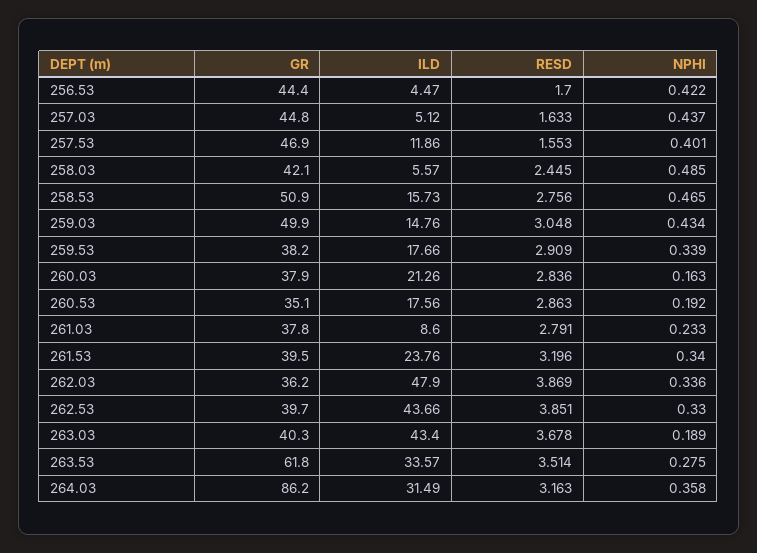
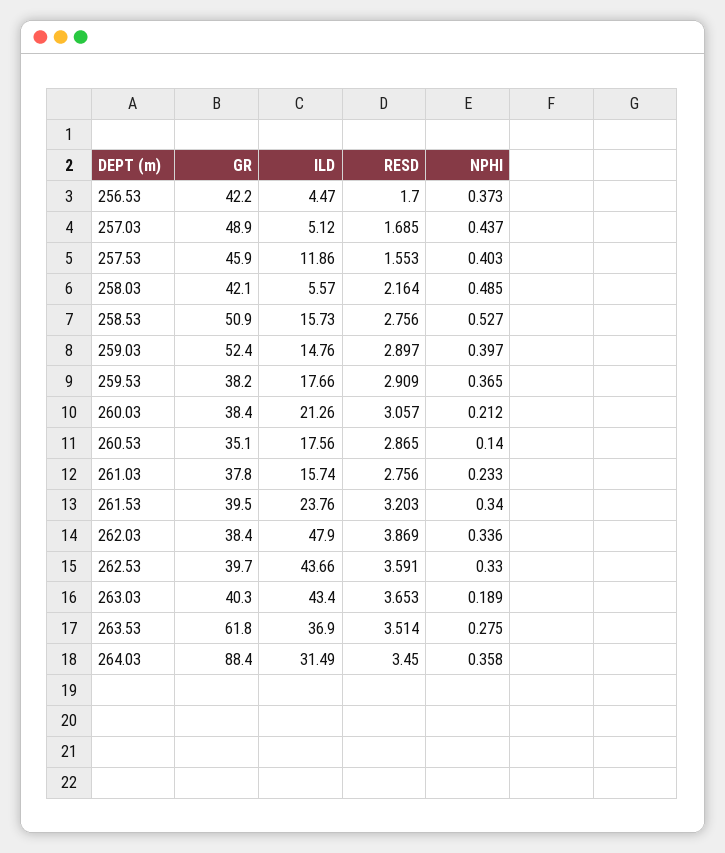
  {
    "GR": {
-     "256.53": 44.4,
+     "256.53": 42.2,
-     "257.03": 44.8,
+     "257.03": 48.9,
-     "257.53": 46.9,
+     "257.53": 45.9,
      "258.03": 42.1,
      "258.53": 50.9,
-     "259.03": 49.9,
+     "259.03": 52.4,
      "259.53": 38.2,
-     "260.03": 37.9,
+     "260.03": 38.4,
      "260.53": 35.1,
      "261.03": 37.8,
      "261.53": 39.5,
-     "262.03": 36.2,
+     "262.03": 38.4,
      "262.53": 39.7,
      "263.03": 40.3,
      "263.53": 61.8,
-     "264.03": 86.2
+     "264.03": 88.4
    },
    "ILD": {
      "256.53": 4.47,
      "257.03": 5.12,
      "257.53": 11.86,
      "258.03": 5.57,
      "258.53": 15.73,
      "259.03": 14.76,
      "259.53": 17.66,
      "260.03": 21.26,
      "260.53": 17.56,
-     "261.03": 8.6,
+     "261.03": 15.74,
      "261.53": 23.76,
      "262.03": 47.9,
      "262.53": 43.66,
      "263.03": 43.4,
-     "263.53": 33.57,
+     "263.53": 36.9,
      "264.03": 31.49
    },
    "RESD": {
      "256.53": 1.7,
-     "257.03": 1.633,
+     "257.03": 1.685,
      "257.53": 1.553,
-     "258.03": 2.445,
+     "258.03": 2.164,
      "258.53": 2.756,
-     "259.03": 3.048,
+     "259.03": 2.897,
      "259.53": 2.909,
-     "260.03": 2.836,
+     "260.03": 3.057,
-     "260.53": 2.863,
+     "260.53": 2.865,
-     "261.03": 2.791,
+     "261.03": 2.756,
-     "261.53": 3.196,
+     "261.53": 3.203,
      "262.03": 3.869,
-     "262.53": 3.851,
+     "262.53": 3.591,
-     "263.03": 3.678,
+     "263.03": 3.653,
      "263.53": 3.514,
-     "264.03": 3.163
+     "264.03": 3.45
    },
    "NPHI": {
-     "256.53": 0.422,
+     "256.53": 0.373,
      "257.03": 0.437,
-     "257.53": 0.401,
+     "257.53": 0.403,
      "258.03": 0.485,
-     "258.53": 0.465,
+     "258.53": 0.527,
-     "259.03": 0.434,
+     "259.03": 0.397,
-     "259.53": 0.339,
+     "259.53": 0.365,
-     "260.03": 0.163,
+     "260.03": 0.212,
-     "260.53": 0.192,
+     "260.53": 0.14,
      "261.03": 0.233,
      "261.53": 0.34,
      "262.03": 0.336,
      "262.53": 0.33,
      "263.03": 0.189,
      "263.53": 0.275,
      "264.03": 0.358
    }
  }

